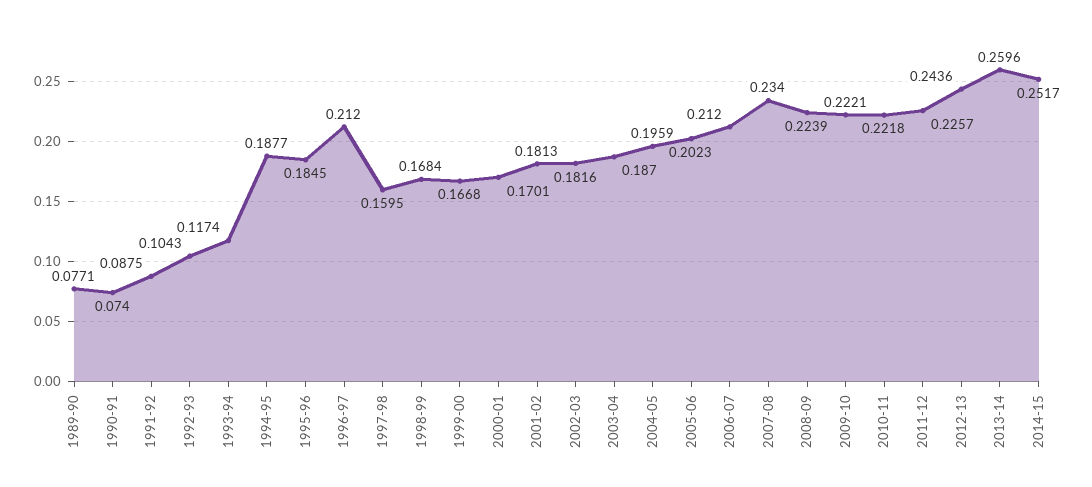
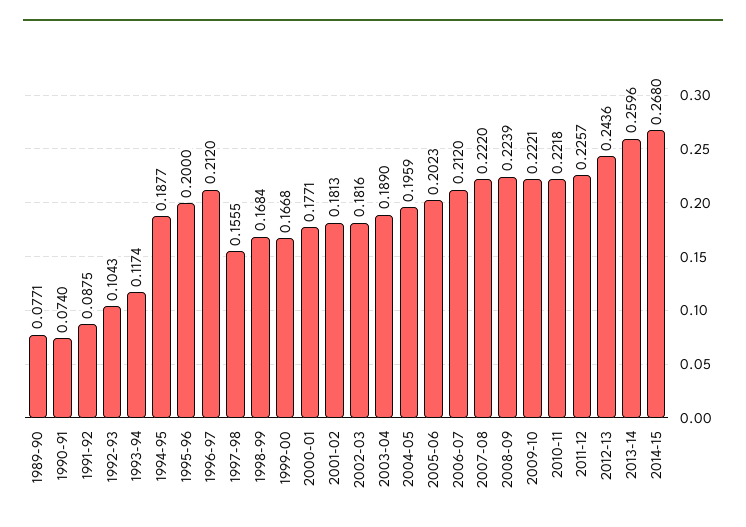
  {
    "1989-90": 0.0771,
    "1990-91": 0.074,
    "1991-92": 0.0875,
    "1992-93": 0.1043,
    "1993-94": 0.1174,
    "1994-95": 0.1877,
-   "1995-96": 0.1845,
+   "1995-96": 0.2,
    "1996-97": 0.212,
-   "1997-98": 0.1595,
+   "1997-98": 0.1555,
    "1998-99": 0.1684,
    "1999-00": 0.1668,
-   "2000-01": 0.1701,
+   "2000-01": 0.1771,
    "2001-02": 0.1813,
    "2002-03": 0.1816,
-   "2003-04": 0.187,
+   "2003-04": 0.189,
    "2004-05": 0.1959,
    "2005-06": 0.2023,
    "2006-07": 0.212,
-   "2007-08": 0.234,
+   "2007-08": 0.222,
    "2008-09": 0.2239,
    "2009-10": 0.2221,
    "2010-11": 0.2218,
    "2011-12": 0.2257,
    "2012-13": 0.2436,
    "2013-14": 0.2596,
-   "2014-15": 0.2517
+   "2014-15": 0.268
  }

